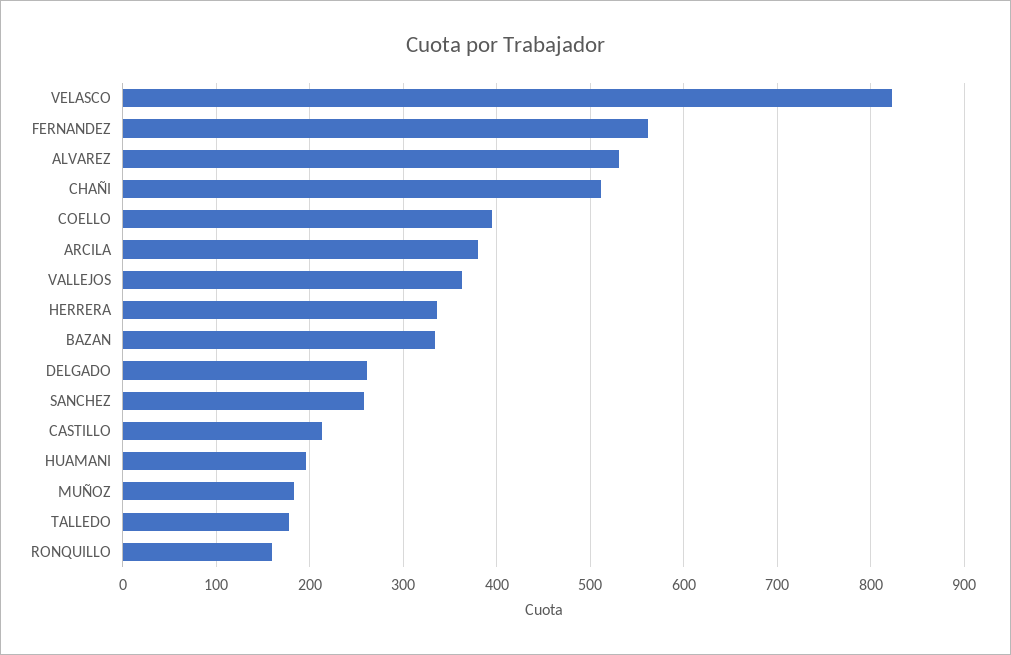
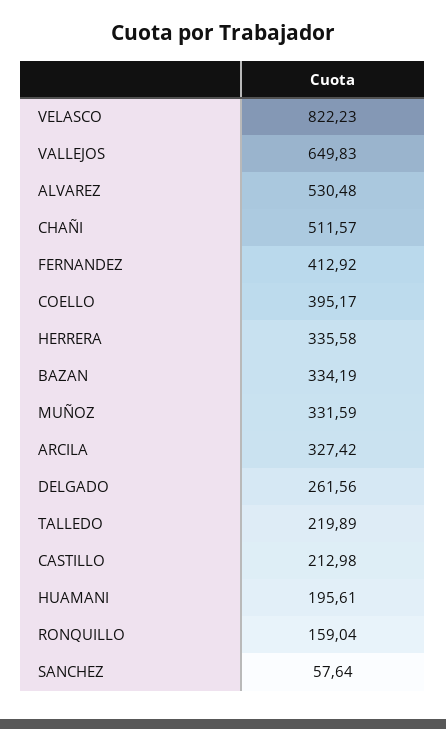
  {
    "VELASCO": 822.23,
-   "FERNANDEZ": 560,
+   "FERNANDEZ": 412.92,
    "ALVAREZ": 530.48,
    "CHAÑI": 511.57,
    "COELLO": 395.17,
-   "ARCILA": 380,
+   "ARCILA": 327.42,
-   "VALLEJOS": 360,
+   "VALLEJOS": 649.83,
    "HERRERA": 335.58,
    "BAZAN": 334.19,
    "DELGADO": 261.56,
-   "SANCHEZ": 260,
+   "SANCHEZ": 57.64,
    "CASTILLO": 212.98,
    "HUAMANI": 195.61,
-   "MUÑOZ": 180,
+   "MUÑOZ": 331.59,
-   "TALLEDO": 180,
+   "TALLEDO": 219.89,
    "RONQUILLO": 159.04
  }

